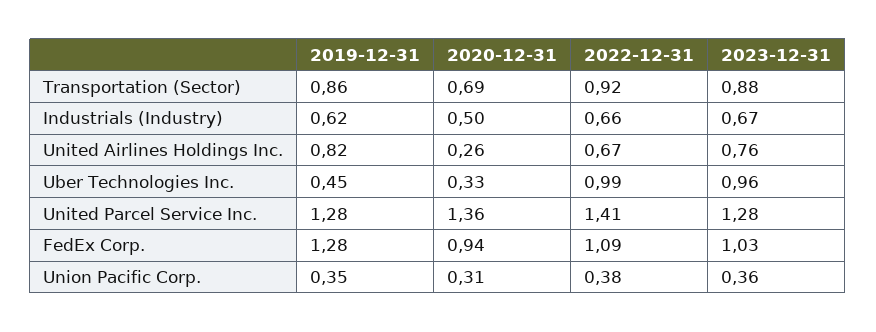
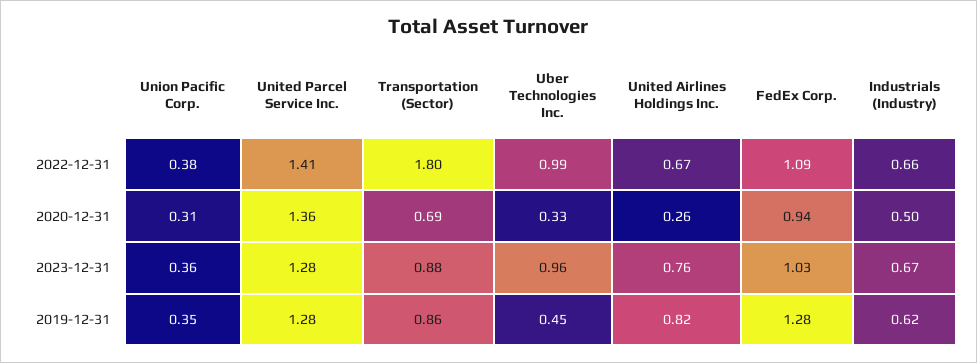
  {
    "2019-12-31": {
      "Transportation (Sector)": 0.86,
      "Industrials (Industry)": 0.62,
      "United Airlines Holdings Inc.": 0.82,
      "Uber Technologies Inc.": 0.45,
      "United Parcel Service Inc.": 1.28,
      "FedEx Corp.": 1.28,
      "Union Pacific Corp.": 0.35
    },
    "2020-12-31": {
      "Transportation (Sector)": 0.69,
      "Industrials (Industry)": 0.5,
      "United Airlines Holdings Inc.": 0.26,
      "Uber Technologies Inc.": 0.33,
      "United Parcel Service Inc.": 1.36,
      "FedEx Corp.": 0.94,
      "Union Pacific Corp.": 0.31
    },
    "2022-12-31": {
-     "Transportation (Sector)": 0.92,
+     "Transportation (Sector)": 1.8,
      "Industrials (Industry)": 0.66,
      "United Airlines Holdings Inc.": 0.67,
      "Uber Technologies Inc.": 0.99,
      "United Parcel Service Inc.": 1.41,
      "FedEx Corp.": 1.09,
      "Union Pacific Corp.": 0.38
    },
    "2023-12-31": {
      "Transportation (Sector)": 0.88,
      "Industrials (Industry)": 0.67,
      "United Airlines Holdings Inc.": 0.76,
      "Uber Technologies Inc.": 0.96,
      "United Parcel Service Inc.": 1.28,
      "FedEx Corp.": 1.03,
      "Union Pacific Corp.": 0.36
    }
  }

